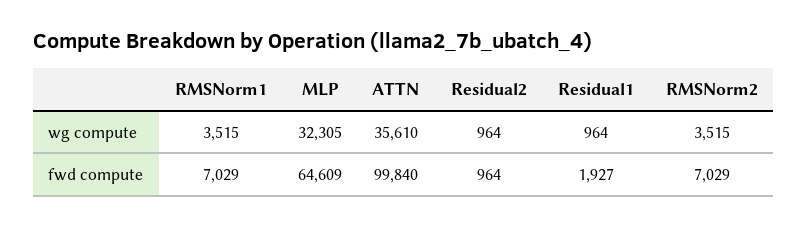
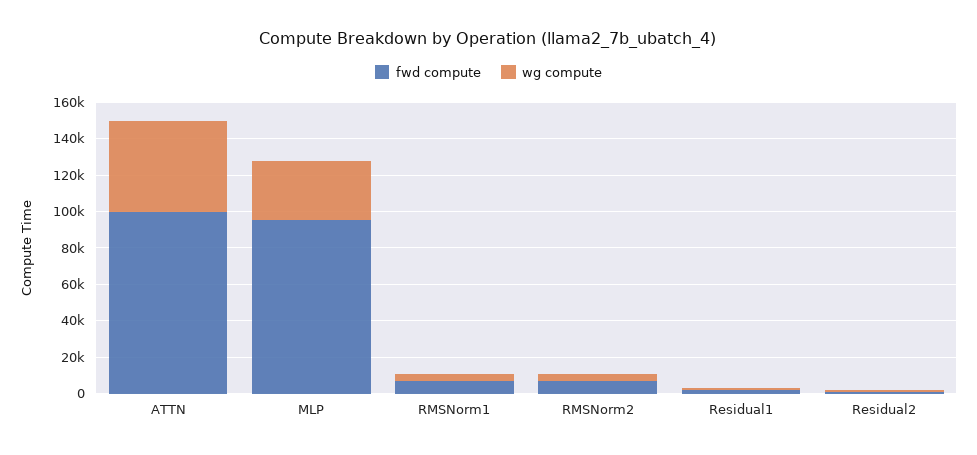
  {
    "wg compute": {
      "RMSNorm1": 3515,
      "MLP": 32305,
-     "ATTN": 35610,
+     "ATTN": 50000,
      "Residual2": 964,
      "Residual1": 964,
      "RMSNorm2": 3515
    },
    "fwd compute": {
      "RMSNorm1": 7029,
-     "MLP": 64609,
+     "MLP": 95000,
      "ATTN": 99840,
      "Residual2": 964,
      "Residual1": 1927,
      "RMSNorm2": 7029
    }
  }

